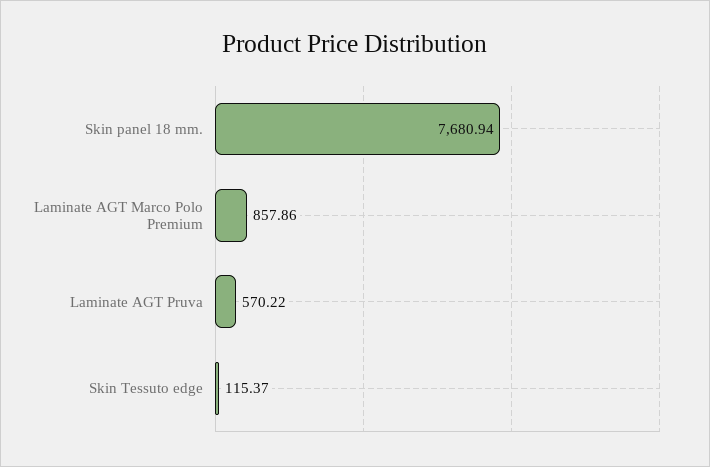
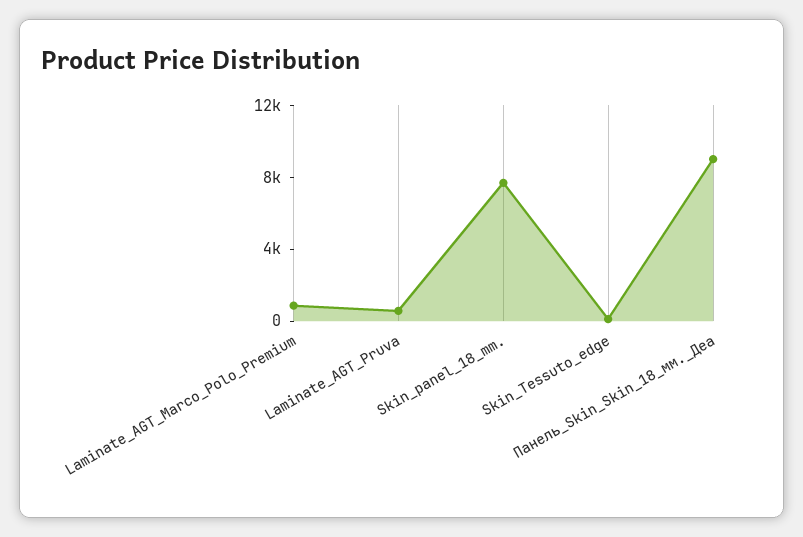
  {
    "Skin panel 18 mm.": 7680.94,
    "Laminate AGT Marco Polo Premium": 857.86,
    "Laminate AGT Pruva": 570.22,
-   "Skin Tessuto edge": 115.37
+   "Skin Tessuto edge": 115.37,
+   "Панель_Skin_Skin_18_мм._Деа": 9000
  }

